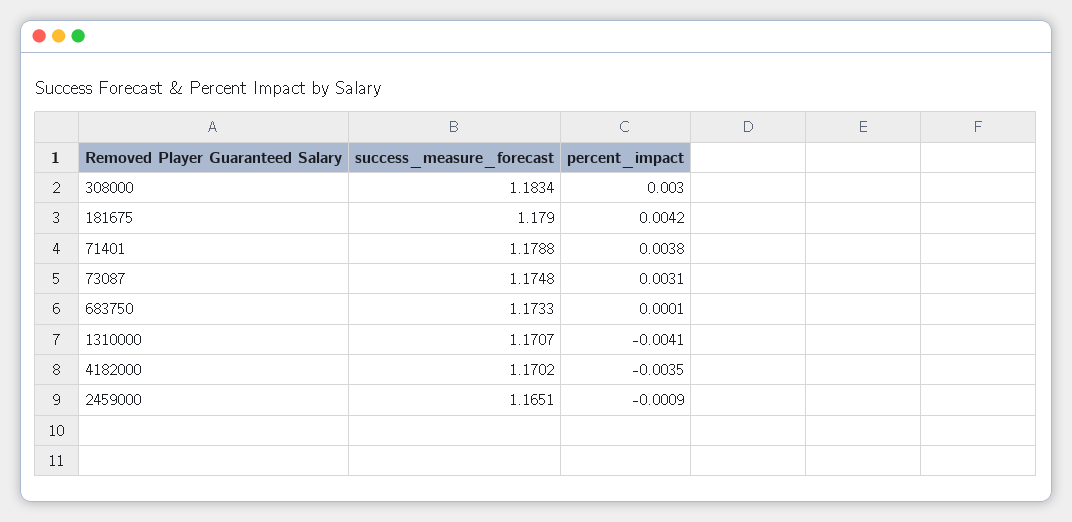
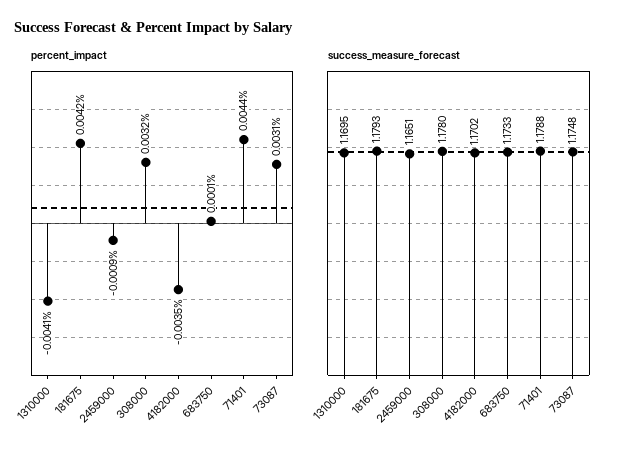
  {
    "success_measure_forecast": {
-     "308000": 1.1834,
+     "308000": 1.178,
-     "181675": 1.179,
+     "181675": 1.1793,
      "71401": 1.1788,
      "73087": 1.1748,
      "683750": 1.1733,
-     "1310000": 1.1707,
+     "1310000": 1.1695,
      "4182000": 1.1702,
      "2459000": 1.1651
    },
    "percent_impact": {
-     "308000": 0.003,
+     "308000": 0.0032,
      "181675": 0.0042,
-     "71401": 0.0038,
+     "71401": 0.0044,
      "73087": 0.0031,
      "683750": 0.0001,
      "1310000": -0.0041,
      "4182000": -0.0035,
      "2459000": -0.0009
    }
  }

